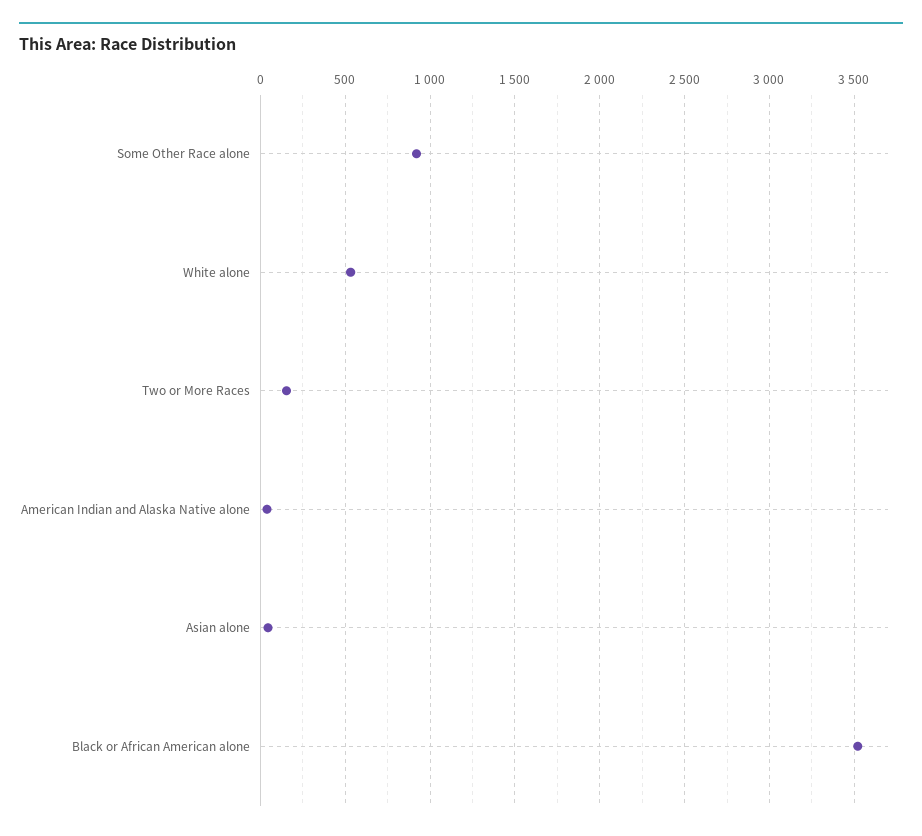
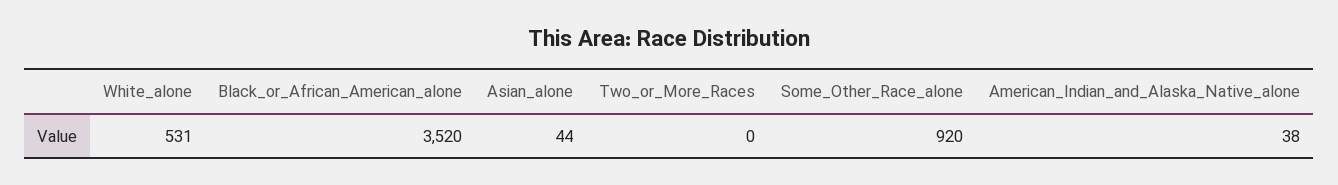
  {
    "Some Other Race alone": 920,
    "White alone": 531,
-   "Two or More Races": 150,
+   "Two or More Races": 0,
    "American Indian and Alaska Native alone": 38,
    "Asian alone": 44,
    "Black or African American alone": 3520
  }

